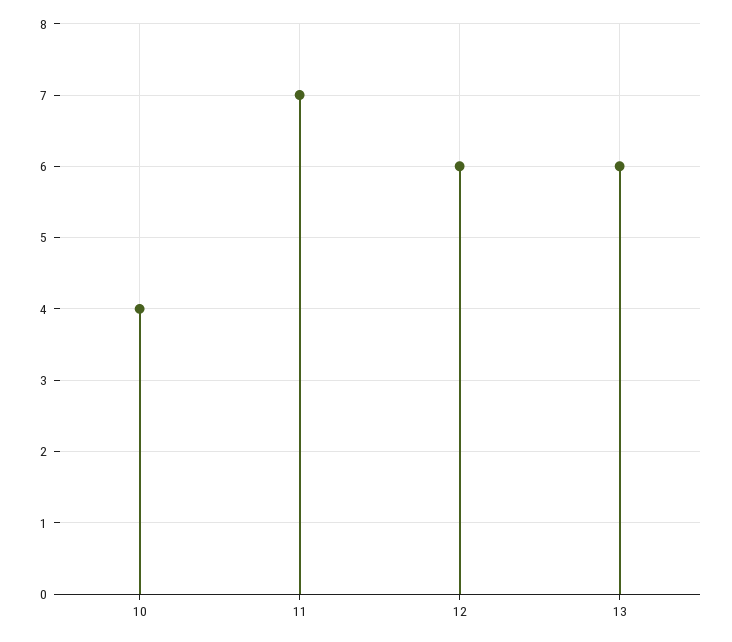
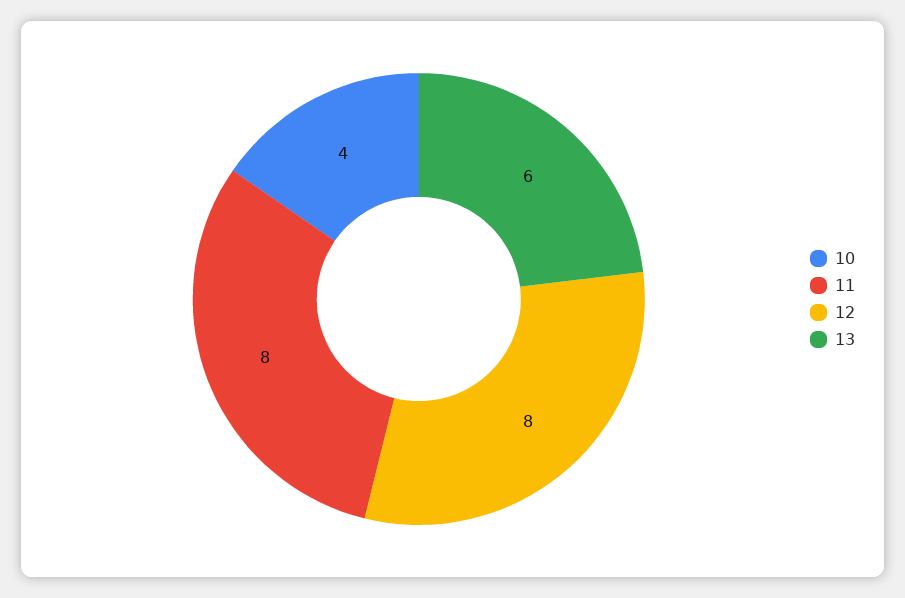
  {
    "10": 4,
-   "11": 7,
+   "11": 8,
-   "12": 6,
+   "12": 8,
    "13": 6
  }

